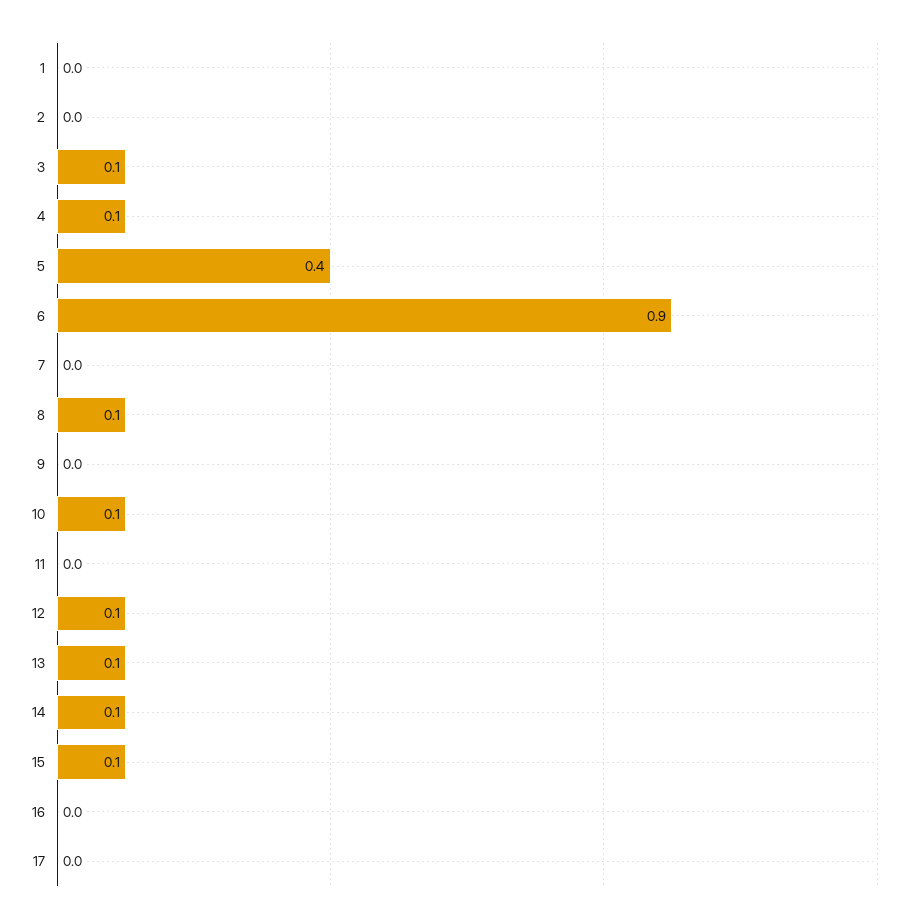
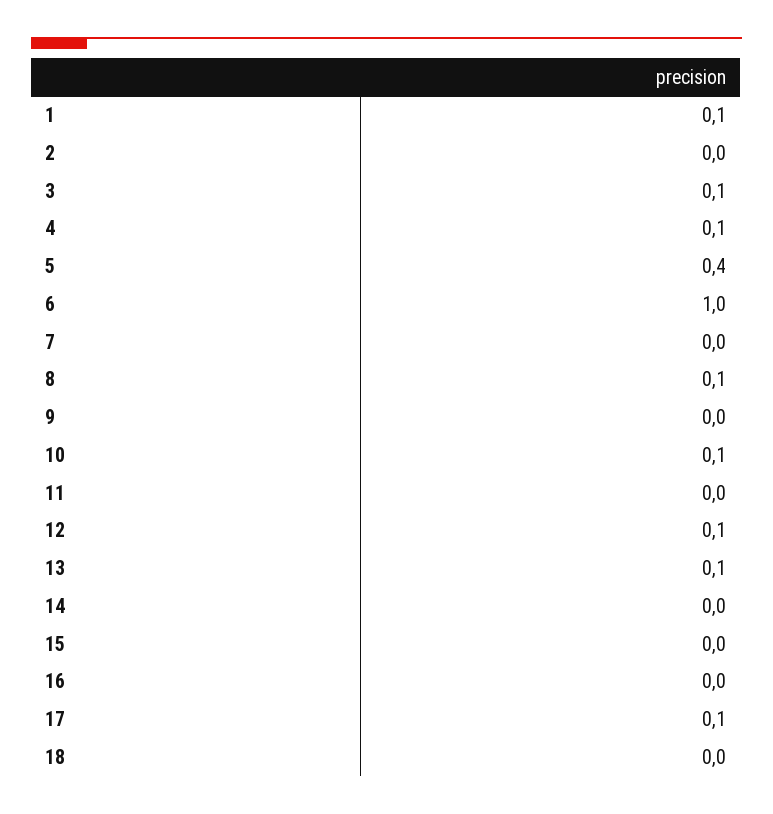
  {
-   "1": 0,
+   "1": 0.1,
    "2": 0,
    "3": 0.1,
    "4": 0.1,
    "5": 0.4,
-   "6": 0.9,
+   "6": 1,
    "7": 0,
    "8": 0.1,
    "9": 0,
    "10": 0.1,
    "11": 0,
    "12": 0.1,
    "13": 0.1,
-   "14": 0.1,
+   "14": 0,
-   "15": 0.1,
+   "15": 0,
    "16": 0,
-   "17": 0
+   "17": 0.1,
+   "18": 0
  }

